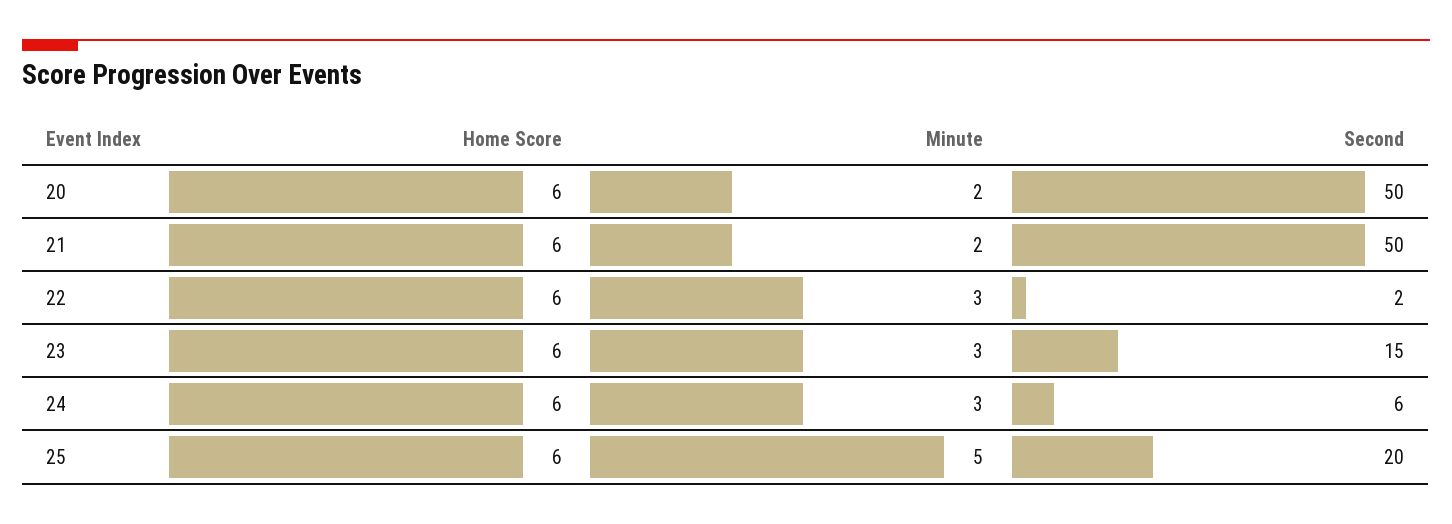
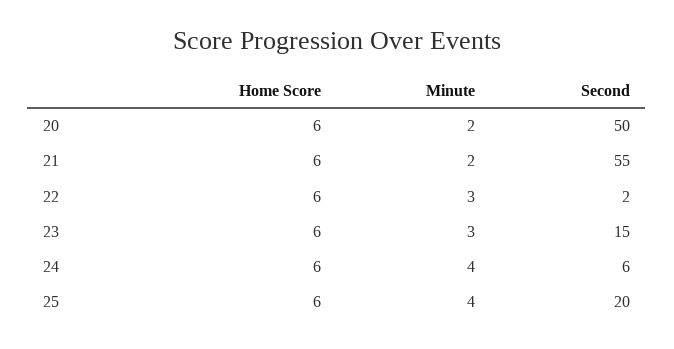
  {
    "Home Score": {
      "20": 6,
      "21": 6,
      "22": 6,
      "23": 6,
      "24": 6,
      "25": 6
    },
    "Minute": {
      "20": 2,
      "21": 2,
      "22": 3,
      "23": 3,
-     "24": 3,
+     "24": 4,
-     "25": 5
+     "25": 4
    },
    "Second": {
      "20": 50,
-     "21": 50,
+     "21": 55,
      "22": 2,
      "23": 15,
      "24": 6,
      "25": 20
    }
  }

